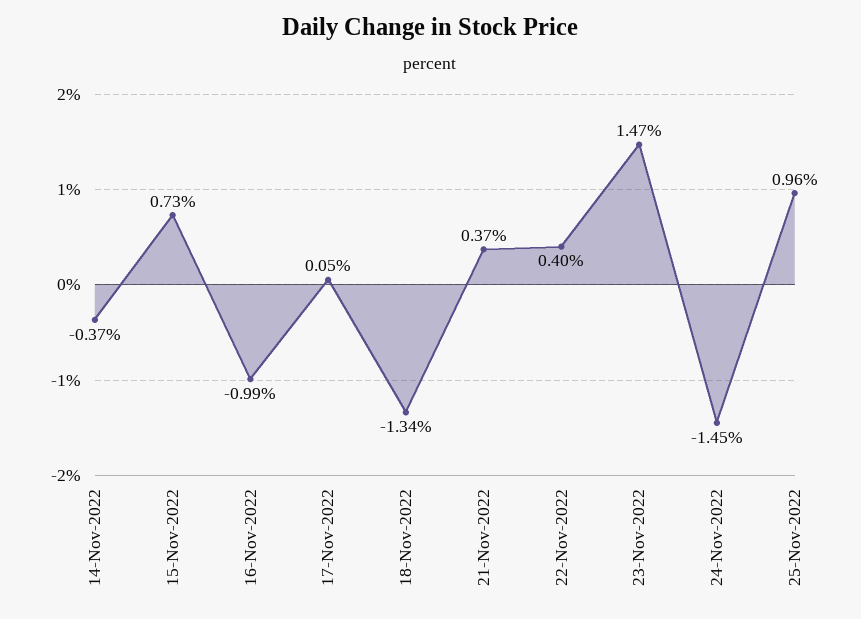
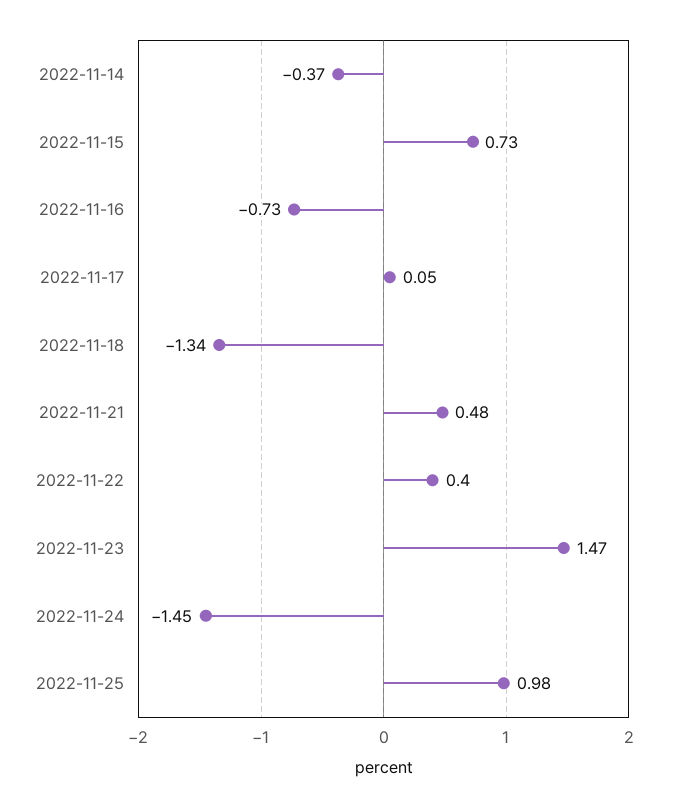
  {
    "14-Nov-2022": -0.37,
    "15-Nov-2022": 0.73,
-   "16-Nov-2022": -0.99,
+   "16-Nov-2022": -0.73,
    "17-Nov-2022": 0.05,
    "18-Nov-2022": -1.34,
-   "21-Nov-2022": 0.37,
+   "21-Nov-2022": 0.48,
    "22-Nov-2022": 0.4,
    "23-Nov-2022": 1.47,
    "24-Nov-2022": -1.45,
-   "25-Nov-2022": 0.96
+   "25-Nov-2022": 0.98
  }

